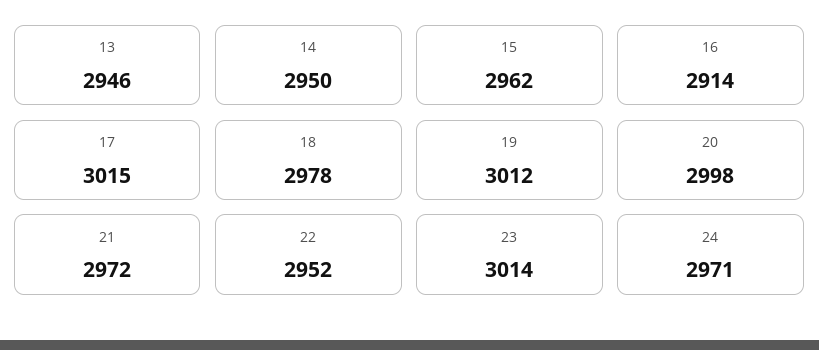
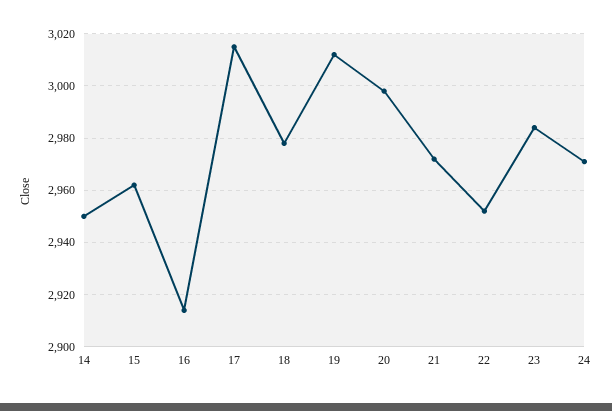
  {
-   "13": 2946,
    "14": 2950,
    "15": 2962,
    "16": 2914,
    "17": 3015,
    "18": 2978,
    "19": 3012,
    "20": 2998,
    "21": 2972,
    "22": 2952,
-   "23": 3014,
+   "23": 2985,
    "24": 2971
  }

